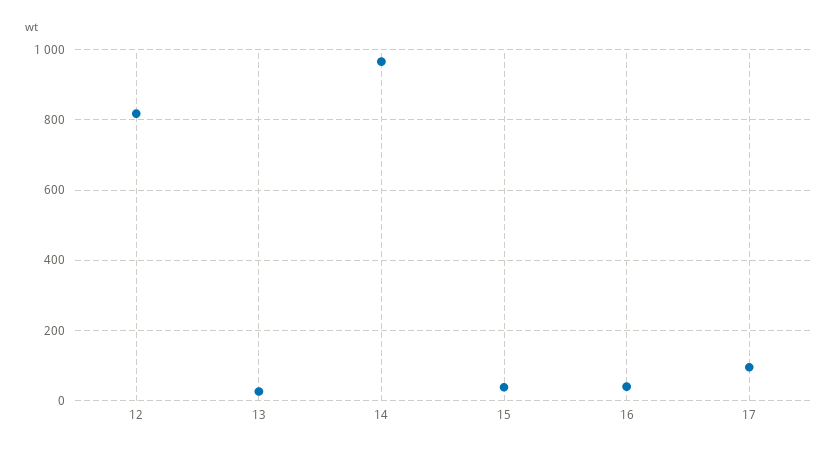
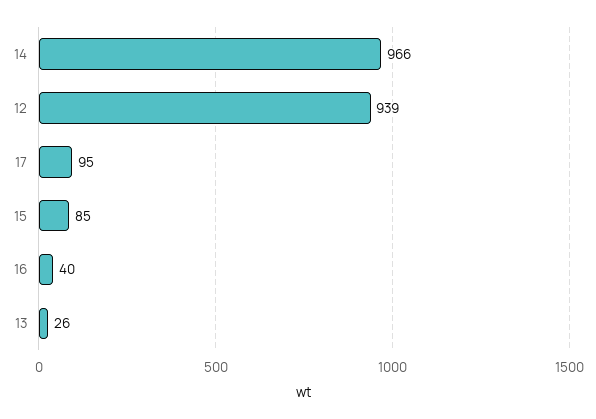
  {
-   "12": 820,
+   "12": 939,
    "13": 26,
    "14": 966,
-   "15": 40,
+   "15": 85,
    "16": 40,
    "17": 95
  }

